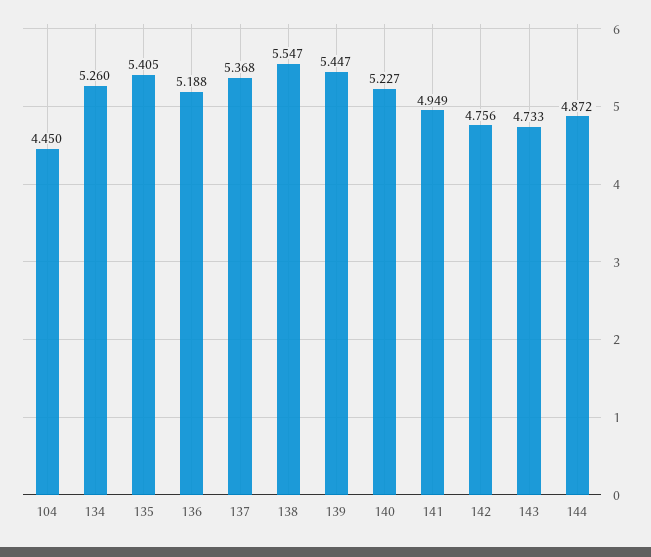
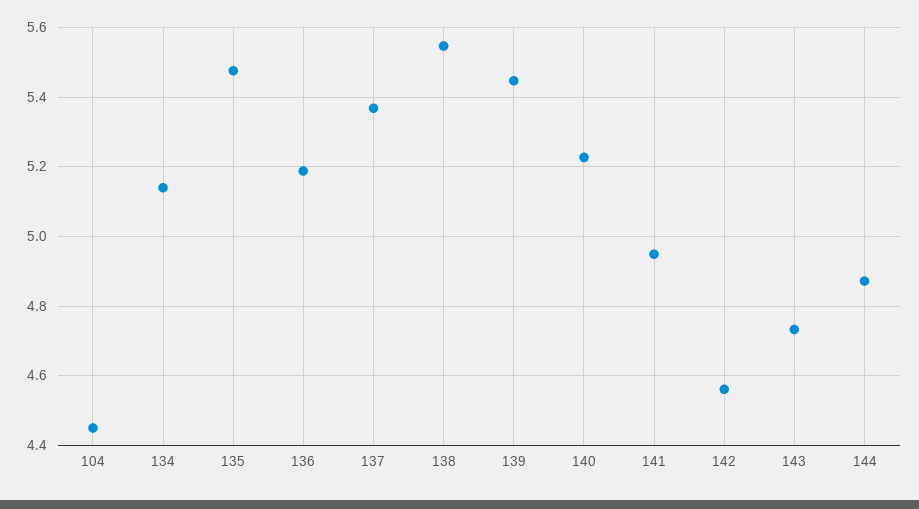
  {
    "104": 4.45,
-   "134": 5.26,
+   "134": 5.14,
-   "135": 5.405,
+   "135": 5.48,
    "136": 5.188,
    "137": 5.368,
    "138": 5.547,
    "139": 5.447,
    "140": 5.227,
    "141": 4.949,
-   "142": 4.756,
+   "142": 4.56,
    "143": 4.733,
    "144": 4.872
  }

